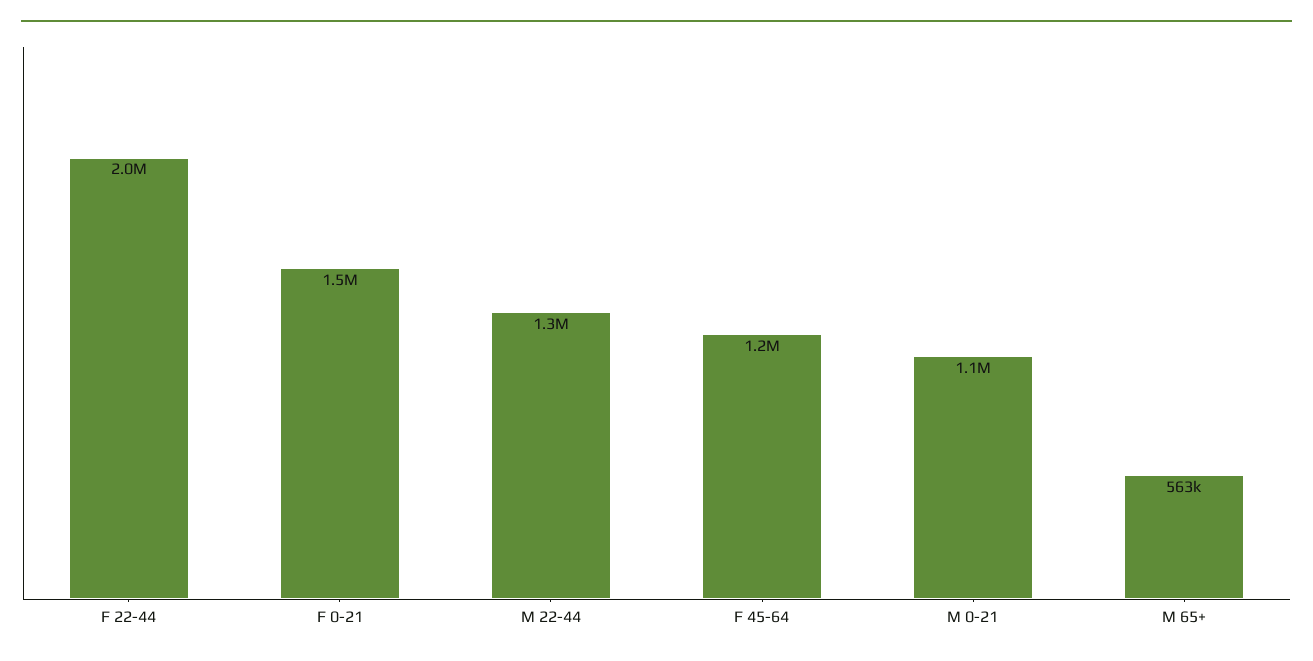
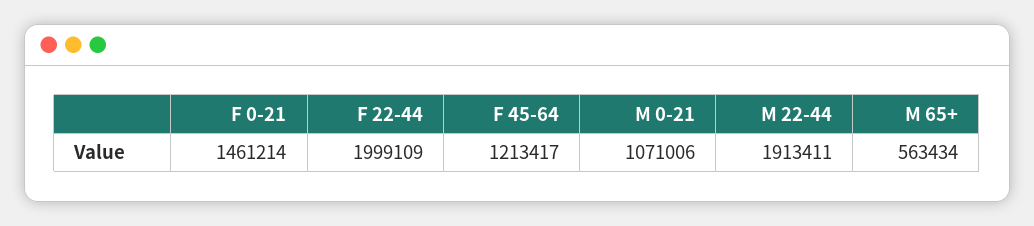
  {
    "F 22-44": 1999109,
    "F 0-21": 1461214,
-   "M 22-44": 1300000,
+   "M 22-44": 1913411,
    "F 45-64": 1213417,
    "M 0-21": 1071006,
    "M 65+": 563434
  }

